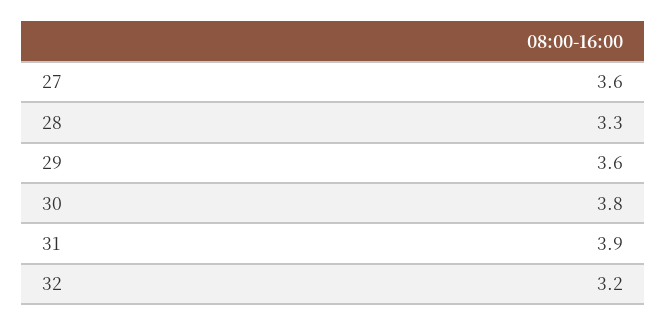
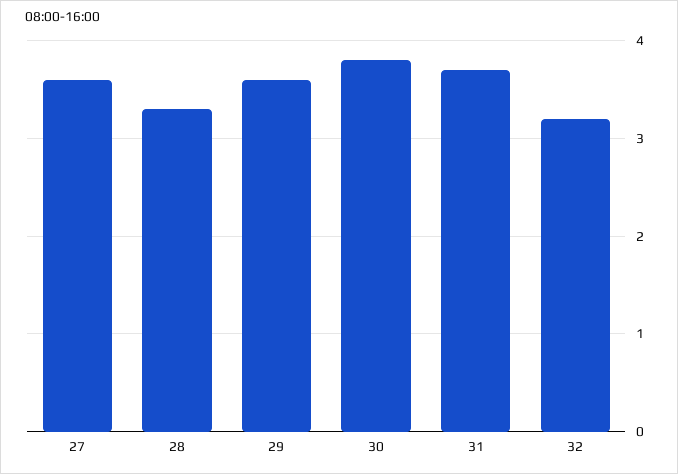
  {
    "27": 3.6,
    "28": 3.3,
    "29": 3.6,
    "30": 3.8,
-   "31": 3.9,
+   "31": 3.7,
    "32": 3.2
  }

